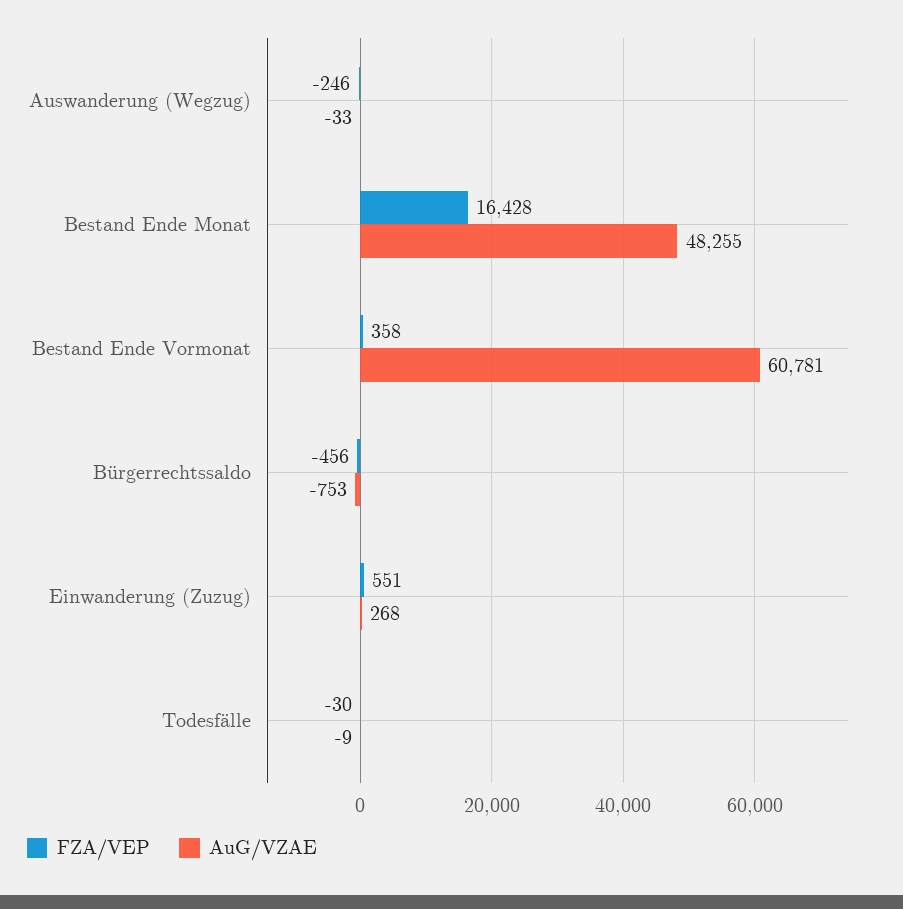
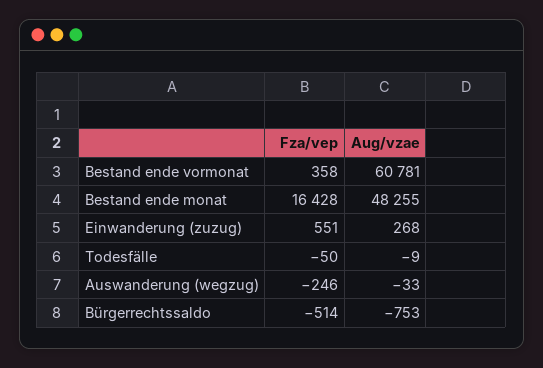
  {
    "FZA/VEP": {
      "Auswanderung (Wegzug)": -246,
      "Bestand Ende Monat": 16428,
      "Bestand Ende Vormonat": 358,
-     "Bürgerrechtssaldo": -456,
+     "Bürgerrechtssaldo": -514,
      "Einwanderung (Zuzug)": 551,
-     "Todesfälle": -30
+     "Todesfälle": -50
    },
    "AuG/VZAE": {
      "Auswanderung (Wegzug)": -33,
      "Bestand Ende Monat": 48255,
      "Bestand Ende Vormonat": 60781,
      "Bürgerrechtssaldo": -753,
      "Einwanderung (Zuzug)": 268,
      "Todesfälle": -9
    }
  }

